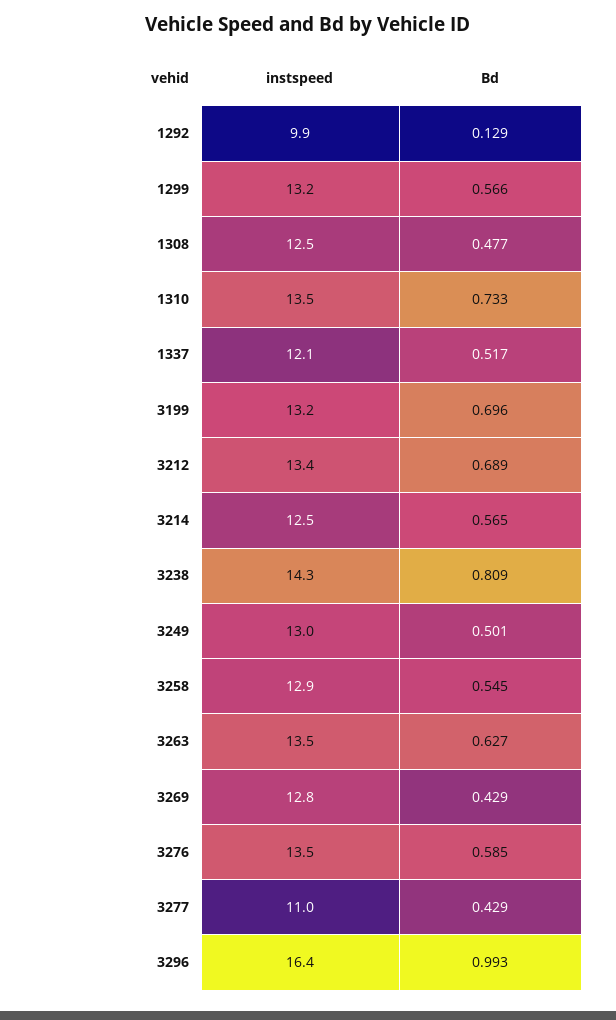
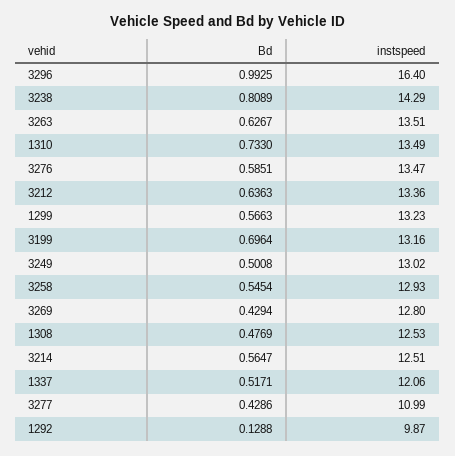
  {
    "instspeed": {
      "1292": 9.87,
      "1299": 13.23,
      "1308": 12.53,
      "1310": 13.49,
      "1337": 12.06,
      "3199": 13.16,
      "3212": 13.36,
      "3214": 12.51,
      "3238": 14.29,
      "3249": 13.02,
      "3258": 12.93,
      "3263": 13.51,
      "3269": 12.8,
      "3276": 13.47,
      "3277": 10.99,
      "3296": 16.4
    },
    "Bd": {
      "1292": 0.1288,
      "1299": 0.5663,
      "1308": 0.4769,
      "1310": 0.733,
      "1337": 0.5171,
      "3199": 0.6964,
-     "3212": 0.689,
+     "3212": 0.6363,
      "3214": 0.5647,
      "3238": 0.8089,
      "3249": 0.5008,
      "3258": 0.5454,
      "3263": 0.6267,
      "3269": 0.4294,
      "3276": 0.5851,
      "3277": 0.4286,
      "3296": 0.9925
    }
  }

